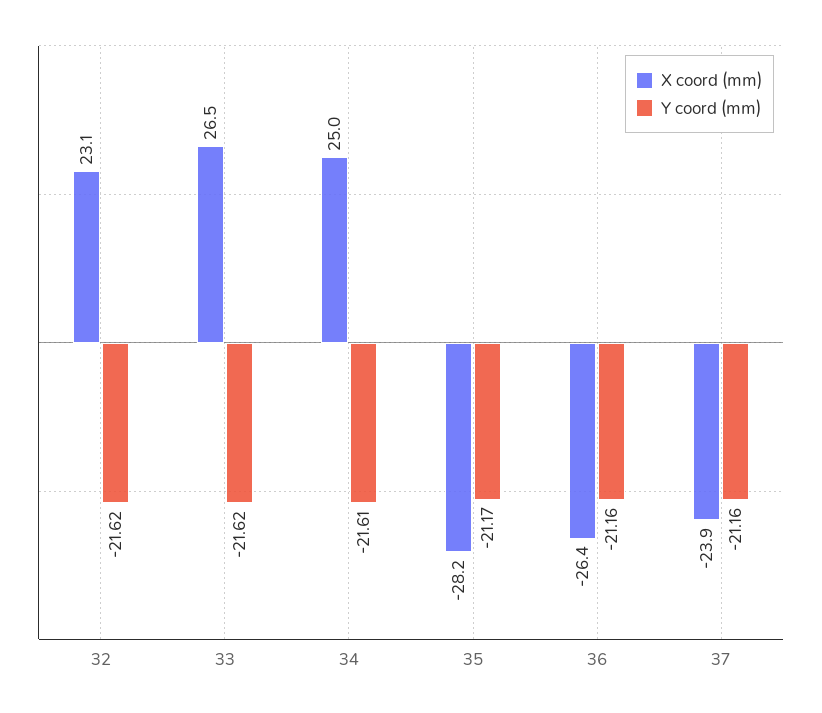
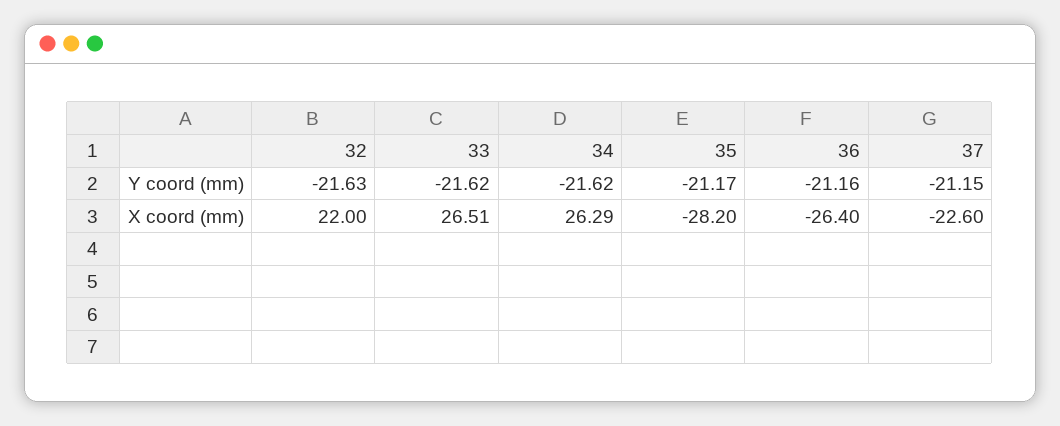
  {
    "X coord (mm)": {
-     "32": 23.1,
+     "32": 22,
      "33": 26.51,
-     "34": 25,
+     "34": 26.29,
      "35": -28.2,
      "36": -26.4,
-     "37": -23.9
+     "37": -22.6
    },
    "Y coord (mm)": {
-     "32": -21.62,
+     "32": -21.63,
      "33": -21.62,
-     "34": -21.61,
+     "34": -21.62,
      "35": -21.17,
      "36": -21.16,
-     "37": -21.16
+     "37": -21.15
    }
  }

